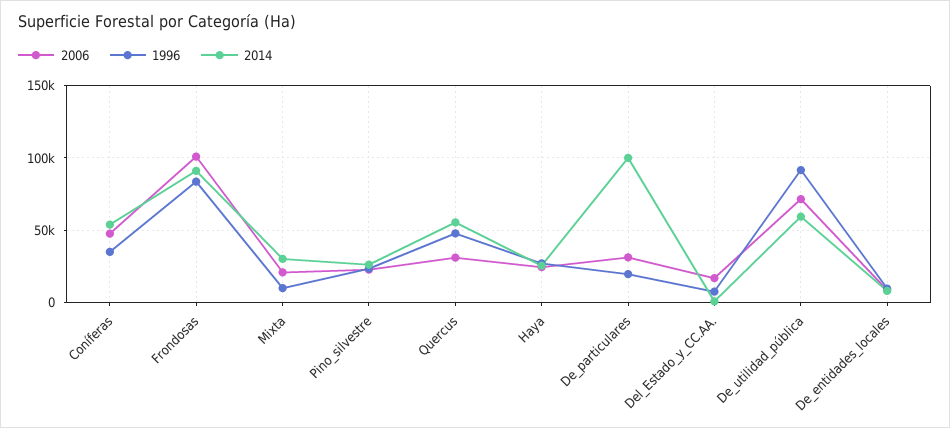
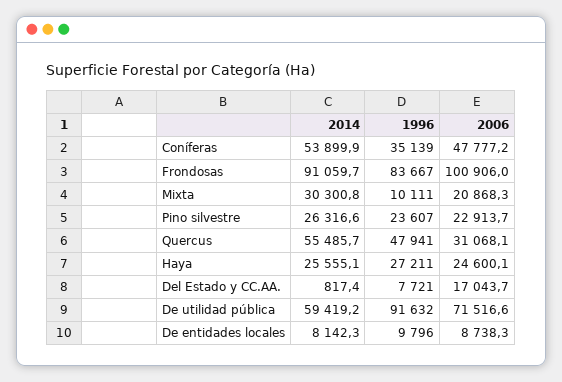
  {
    "2006": {
      "Coníferas": 47777.2,
      "Frondosas": 100906,
      "Mixta": 20868.3,
      "Pino_silvestre": 22913.7,
      "Quercus": 31068.1,
      "Haya": 24600.1,
-     "De_particulares": 30000,
      "Del_Estado_y_CC.AA.": 17043.7,
      "De_utilidad_pública": 71516.6,
      "De_entidades_locales": 8738.3
    },
    "1996": {
      "Coníferas": 35139,
      "Frondosas": 83667,
      "Mixta": 10111,
      "Pino_silvestre": 23607,
      "Quercus": 47941,
      "Haya": 27211,
-     "De_particulares": 20000,
      "Del_Estado_y_CC.AA.": 7721,
      "De_utilidad_pública": 91632,
      "De_entidades_locales": 9796
    },
    "2014": {
      "Coníferas": 53899.9,
      "Frondosas": 91059.7,
      "Mixta": 30300.8,
      "Pino_silvestre": 26316.6,
      "Quercus": 55485.7,
      "Haya": 25555.1,
-     "De_particulares": 100000,
      "Del_Estado_y_CC.AA.": 817.4,
      "De_utilidad_pública": 59419.2,
      "De_entidades_locales": 8142.3
    }
  }

